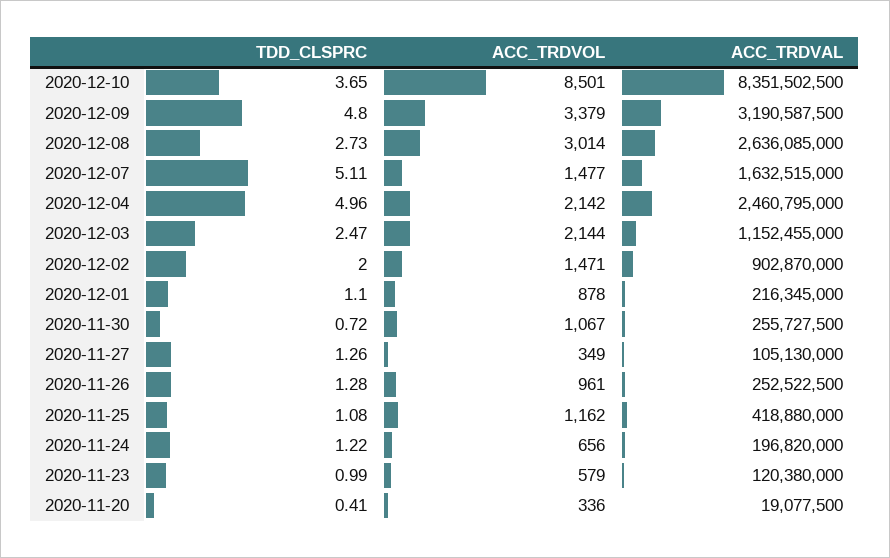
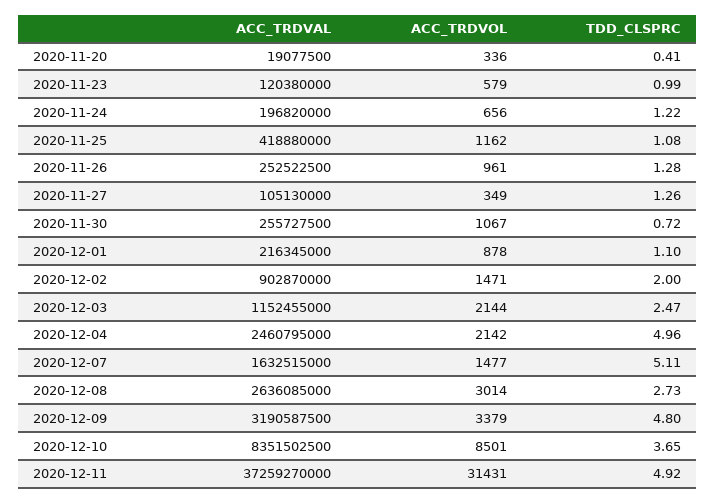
  {
    "TDD_CLSPRC": {
      "2020-12-10": 3.65,
      "2020-12-09": 4.8,
      "2020-12-08": 2.73,
      "2020-12-07": 5.11,
      "2020-12-04": 4.96,
      "2020-12-03": 2.47,
      "2020-12-02": 2,
      "2020-12-01": 1.1,
      "2020-11-30": 0.72,
      "2020-11-27": 1.26,
      "2020-11-26": 1.28,
      "2020-11-25": 1.08,
      "2020-11-24": 1.22,
      "2020-11-23": 0.99,
-     "2020-11-20": 0.41
+     "2020-11-20": 0.41,
+     "2020-12-11": 4.92
    },
    "ACC_TRDVOL": {
      "2020-12-10": 8501,
      "2020-12-09": 3379,
      "2020-12-08": 3014,
      "2020-12-07": 1477,
      "2020-12-04": 2142,
      "2020-12-03": 2144,
      "2020-12-02": 1471,
      "2020-12-01": 878,
      "2020-11-30": 1067,
      "2020-11-27": 349,
      "2020-11-26": 961,
      "2020-11-25": 1162,
      "2020-11-24": 656,
      "2020-11-23": 579,
-     "2020-11-20": 336
+     "2020-11-20": 336,
+     "2020-12-11": 31431
    },
    "ACC_TRDVAL": {
      "2020-12-10": 8351502500,
      "2020-12-09": 3190587500,
      "2020-12-08": 2636085000,
      "2020-12-07": 1632515000,
      "2020-12-04": 2460795000,
      "2020-12-03": 1152455000,
      "2020-12-02": 902870000,
      "2020-12-01": 216345000,
      "2020-11-30": 255727500,
      "2020-11-27": 105130000,
      "2020-11-26": 252522500,
      "2020-11-25": 418880000,
      "2020-11-24": 196820000,
      "2020-11-23": 120380000,
-     "2020-11-20": 19077500
+     "2020-11-20": 19077500,
+     "2020-12-11": 37259270000
    }
  }

